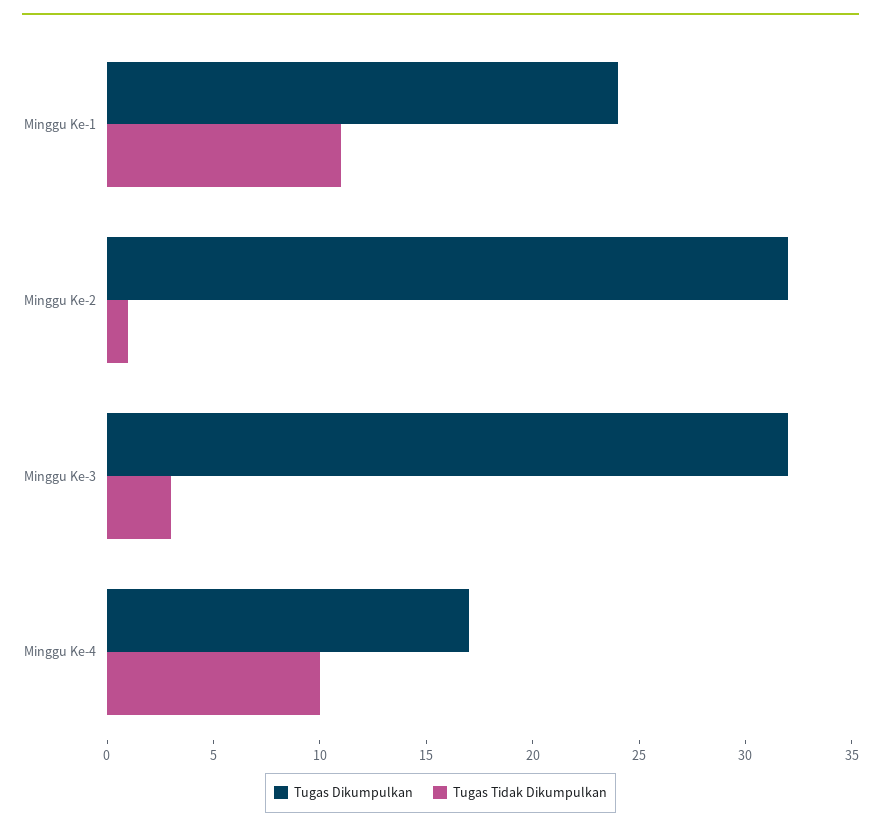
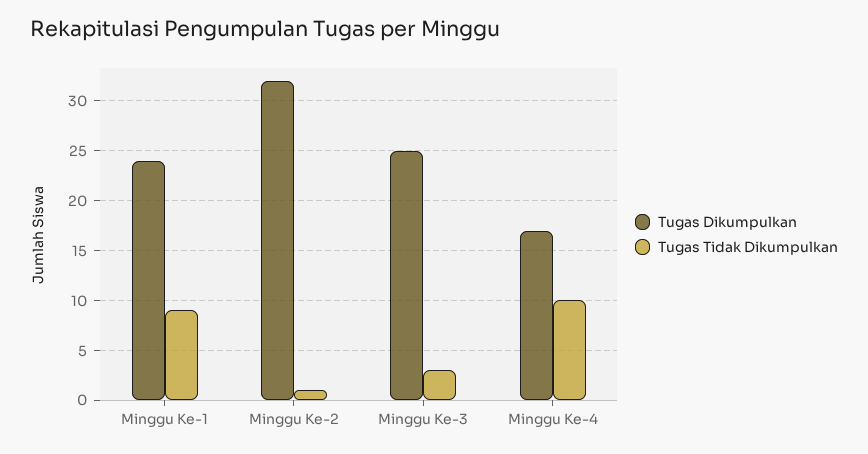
  {
    "Tugas Dikumpulkan": {
      "Minggu Ke-1": 24,
      "Minggu Ke-2": 32,
-     "Minggu Ke-3": 32,
+     "Minggu Ke-3": 25,
      "Minggu Ke-4": 17
    },
    "Tugas Tidak Dikumpulkan": {
-     "Minggu Ke-1": 11,
+     "Minggu Ke-1": 9,
      "Minggu Ke-2": 1,
      "Minggu Ke-3": 3,
      "Minggu Ke-4": 10
    }
  }

